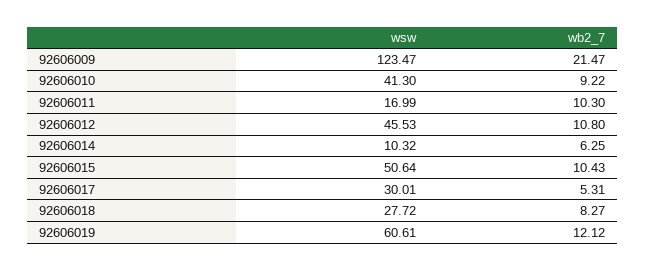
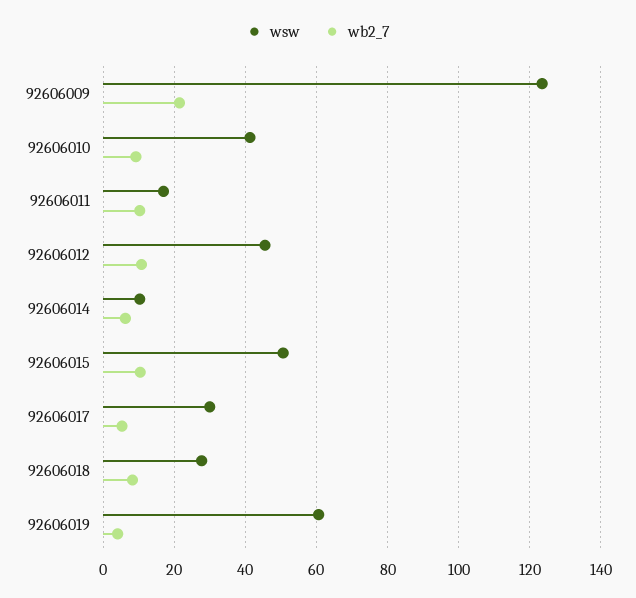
  {
    "wsw": {
      "92606009": 123.47,
      "92606010": 41.3,
      "92606011": 16.99,
      "92606012": 45.53,
      "92606014": 10.32,
      "92606015": 50.64,
      "92606017": 30.01,
      "92606018": 27.72,
      "92606019": 60.61
    },
    "wb2_7": {
      "92606009": 21.47,
      "92606010": 9.22,
      "92606011": 10.3,
      "92606012": 10.8,
      "92606014": 6.25,
      "92606015": 10.43,
      "92606017": 5.31,
      "92606018": 8.27,
-     "92606019": 12.12
+     "92606019": 4
    }
  }

